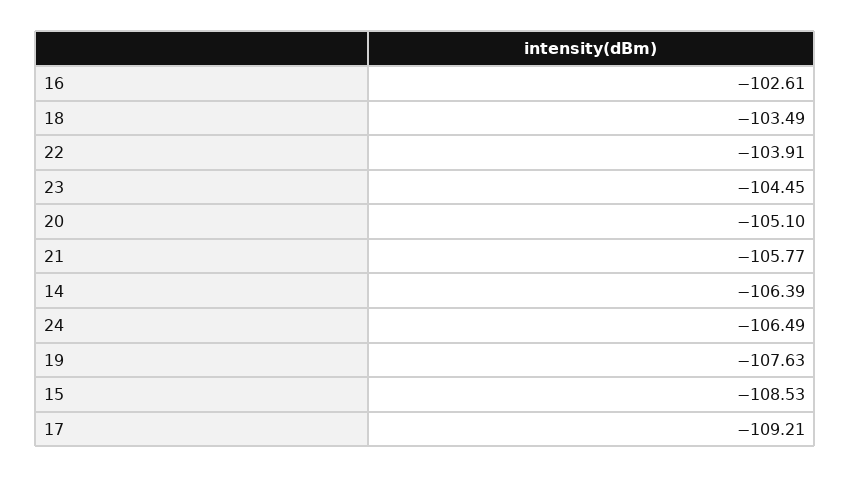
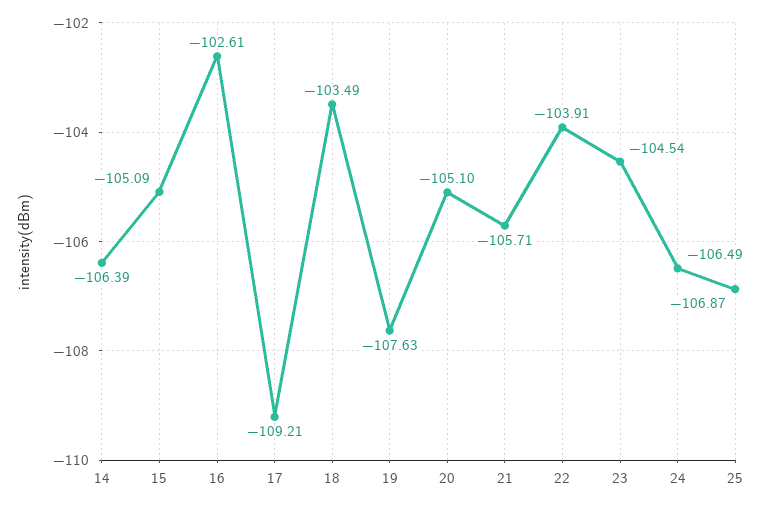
  {
    "16": -102.61,
    "18": -103.49,
    "22": -103.91,
-   "23": -104.45,
+   "23": -104.54,
    "20": -105.1,
-   "21": -105.77,
+   "21": -105.71,
    "14": -106.39,
    "24": -106.49,
    "19": -107.63,
-   "15": -108.53,
+   "15": -105.09,
-   "17": -109.21
+   "17": -109.21,
+   "25": -106.87
  }

